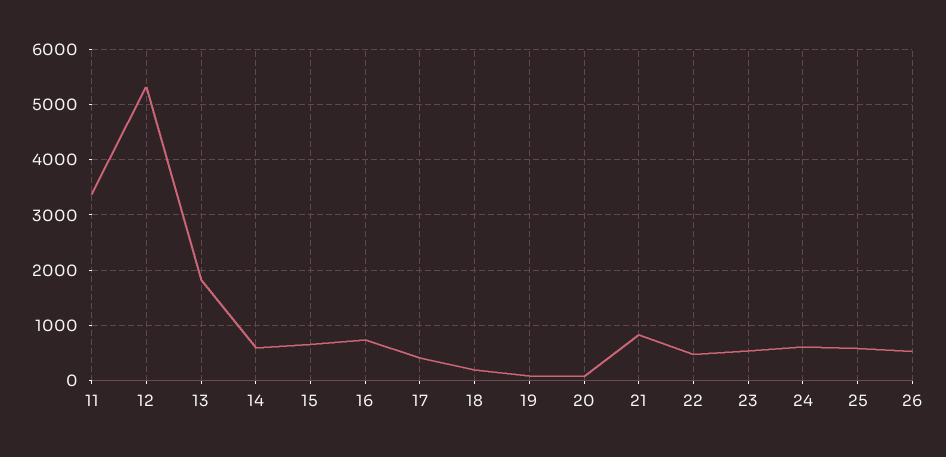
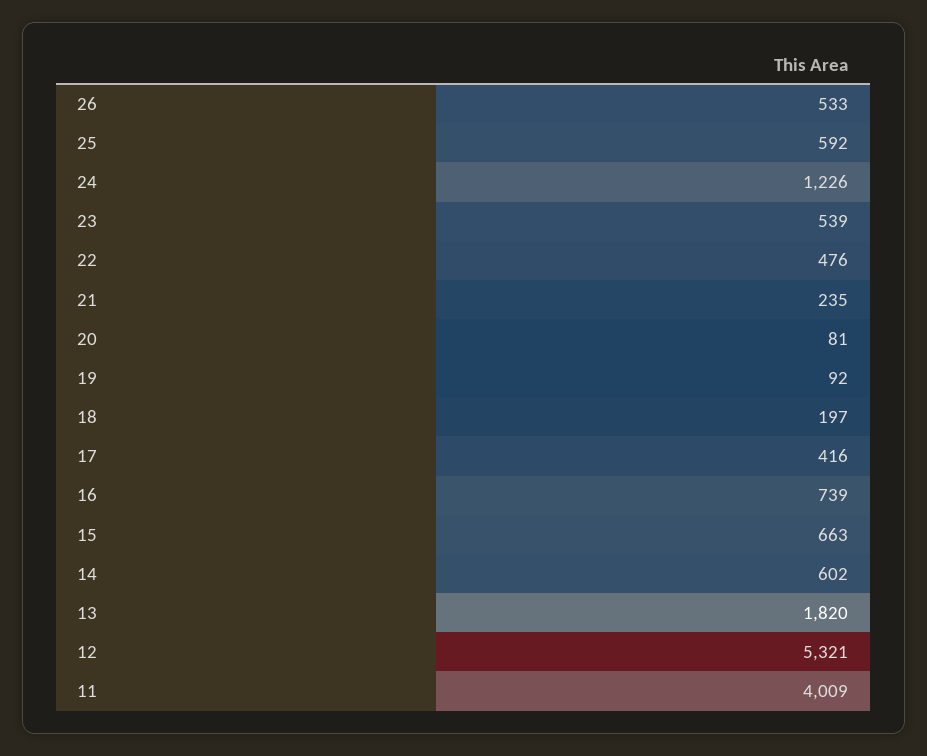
  {
-   "11": 3400,
+   "11": 4009,
    "12": 5321,
    "13": 1820,
    "14": 602,
    "15": 663,
    "16": 739,
    "17": 416,
    "18": 197,
    "19": 92,
    "20": 81,
-   "21": 800,
+   "21": 235,
    "22": 476,
    "23": 539,
-   "24": 600,
+   "24": 1226,
    "25": 592,
    "26": 533
  }

